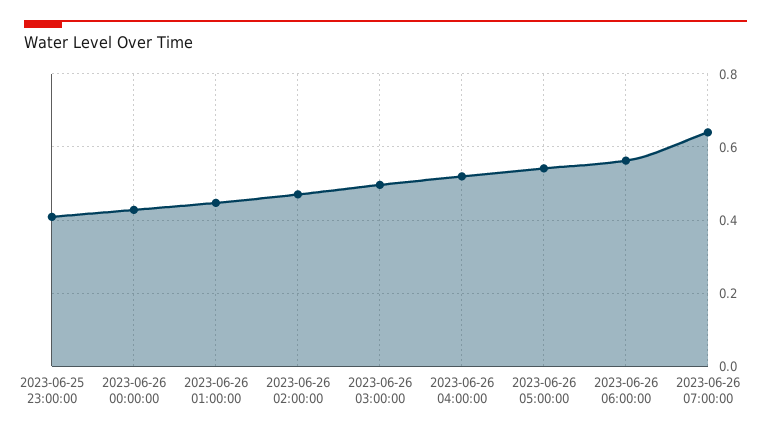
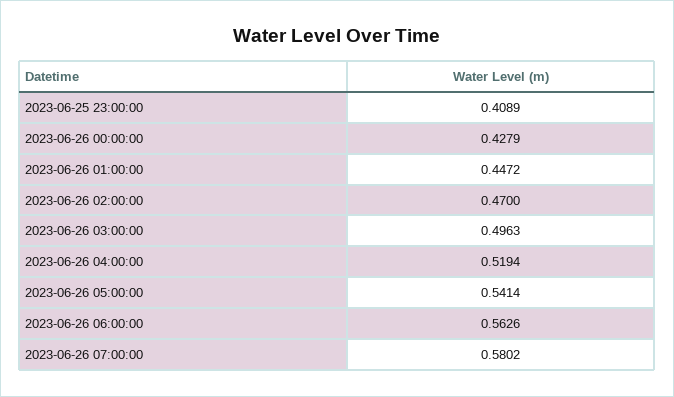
  {
    "2023-06-25 23:00:00": 0.4089,
    "2023-06-26 00:00:00": 0.4279,
    "2023-06-26 01:00:00": 0.4472,
    "2023-06-26 02:00:00": 0.47,
    "2023-06-26 03:00:00": 0.4963,
    "2023-06-26 04:00:00": 0.5194,
    "2023-06-26 05:00:00": 0.5414,
    "2023-06-26 06:00:00": 0.5626,
-   "2023-06-26 07:00:00": 0.64
+   "2023-06-26 07:00:00": 0.5802
  }

